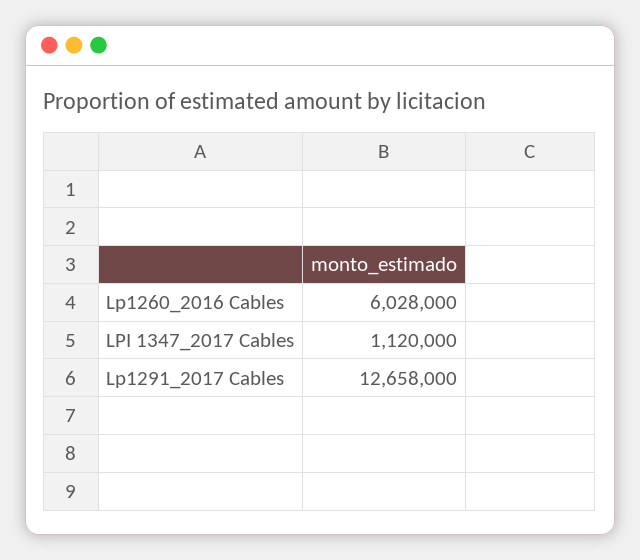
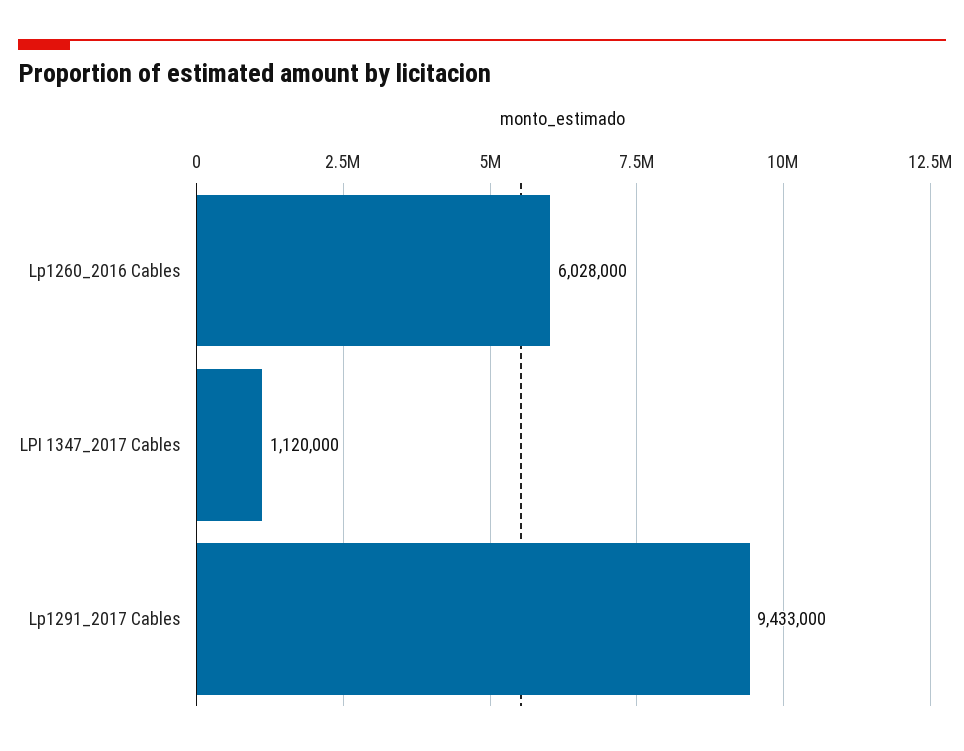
  {
    "Lp1260_2016 Cables": 6028000,
    "LPI 1347_2017 Cables": 1120000,
-   "Lp1291_2017 Cables": 12658000
+   "Lp1291_2017 Cables": 9433000
  }

